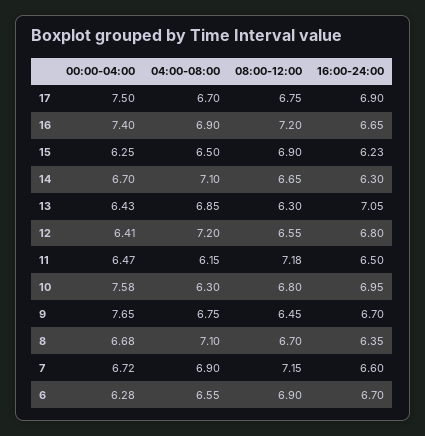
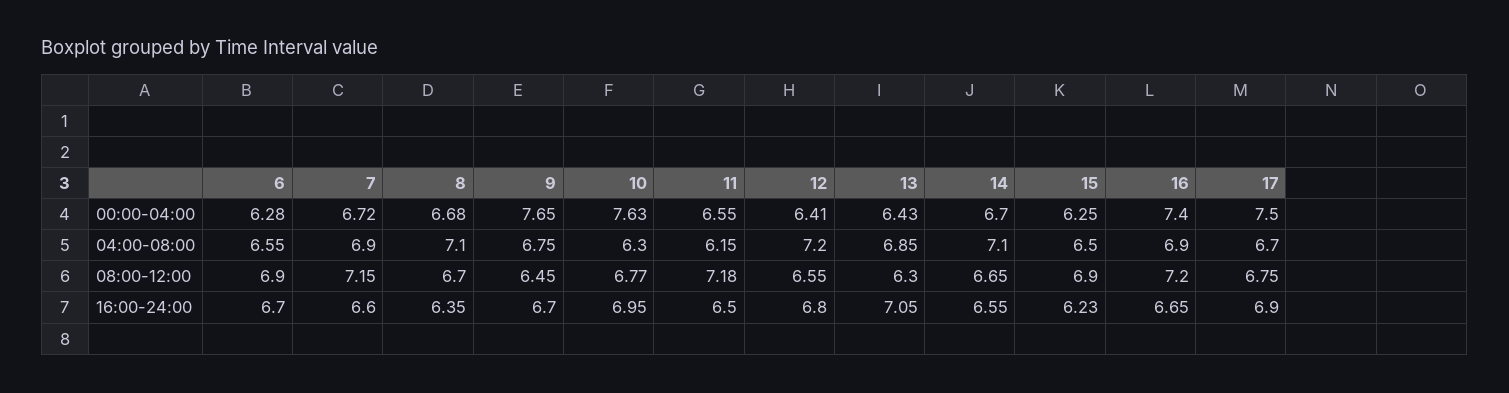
  {
    "00:00-04:00": {
      "17": 7.5,
      "16": 7.4,
      "15": 6.25,
      "14": 6.7,
      "13": 6.43,
      "12": 6.41,
-     "11": 6.47,
+     "11": 6.55,
-     "10": 7.58,
+     "10": 7.63,
      "9": 7.65,
      "8": 6.68,
      "7": 6.72,
      "6": 6.28
    },
    "04:00-08:00": {
      "17": 6.7,
      "16": 6.9,
      "15": 6.5,
      "14": 7.1,
      "13": 6.85,
      "12": 7.2,
      "11": 6.15,
      "10": 6.3,
      "9": 6.75,
      "8": 7.1,
      "7": 6.9,
      "6": 6.55
    },
    "08:00-12:00": {
      "17": 6.75,
      "16": 7.2,
      "15": 6.9,
      "14": 6.65,
      "13": 6.3,
      "12": 6.55,
      "11": 7.18,
-     "10": 6.8,
+     "10": 6.77,
      "9": 6.45,
      "8": 6.7,
      "7": 7.15,
      "6": 6.9
    },
    "16:00-24:00": {
      "17": 6.9,
      "16": 6.65,
      "15": 6.23,
-     "14": 6.3,
+     "14": 6.55,
      "13": 7.05,
      "12": 6.8,
      "11": 6.5,
      "10": 6.95,
      "9": 6.7,
      "8": 6.35,
      "7": 6.6,
      "6": 6.7
    }
  }

